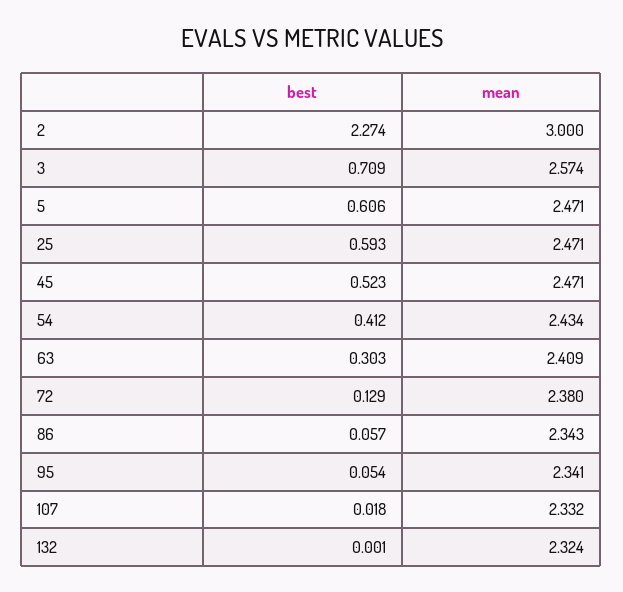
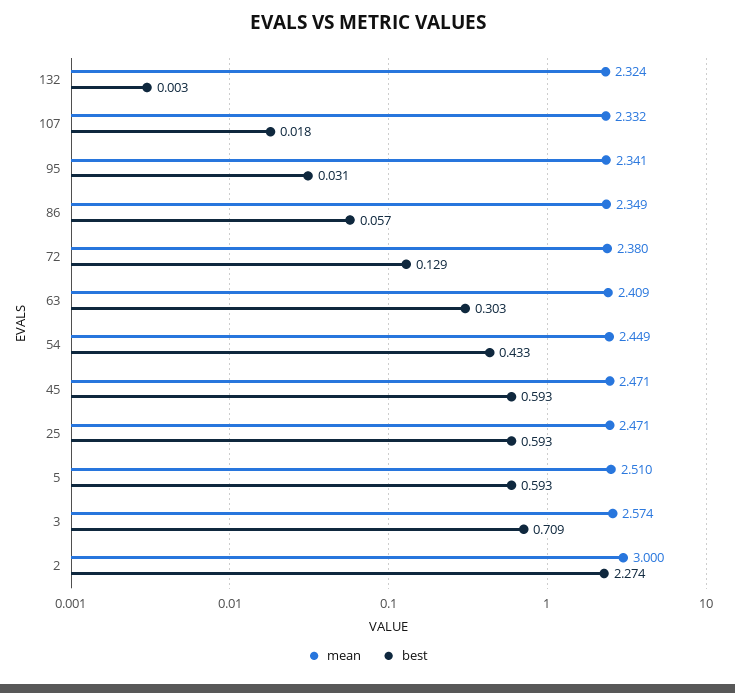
  {
    "best": {
      "2": 2.274,
      "3": 0.709,
-     "5": 0.606,
+     "5": 0.593,
      "25": 0.593,
-     "45": 0.523,
+     "45": 0.593,
-     "54": 0.412,
+     "54": 0.433,
      "63": 0.303,
      "72": 0.129,
      "86": 0.057,
-     "95": 0.054,
+     "95": 0.031,
      "107": 0.018,
-     "132": 0.001
+     "132": 0.003
    },
    "mean": {
      "2": 3,
      "3": 2.574,
-     "5": 2.471,
+     "5": 2.51,
      "25": 2.471,
      "45": 2.471,
-     "54": 2.434,
+     "54": 2.449,
      "63": 2.409,
      "72": 2.38,
-     "86": 2.343,
+     "86": 2.349,
      "95": 2.341,
      "107": 2.332,
      "132": 2.324
    }
  }

